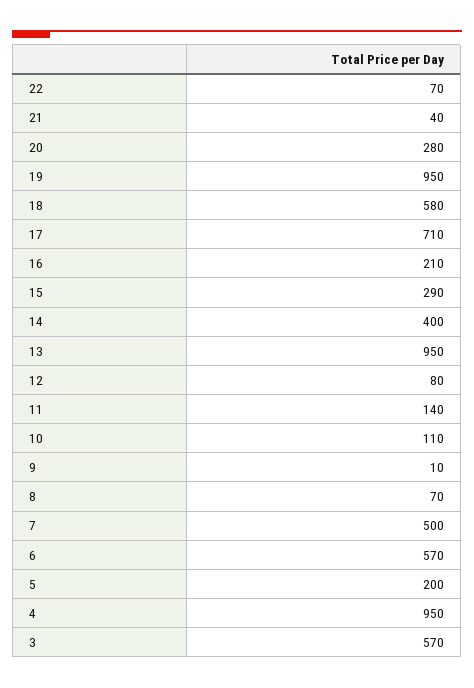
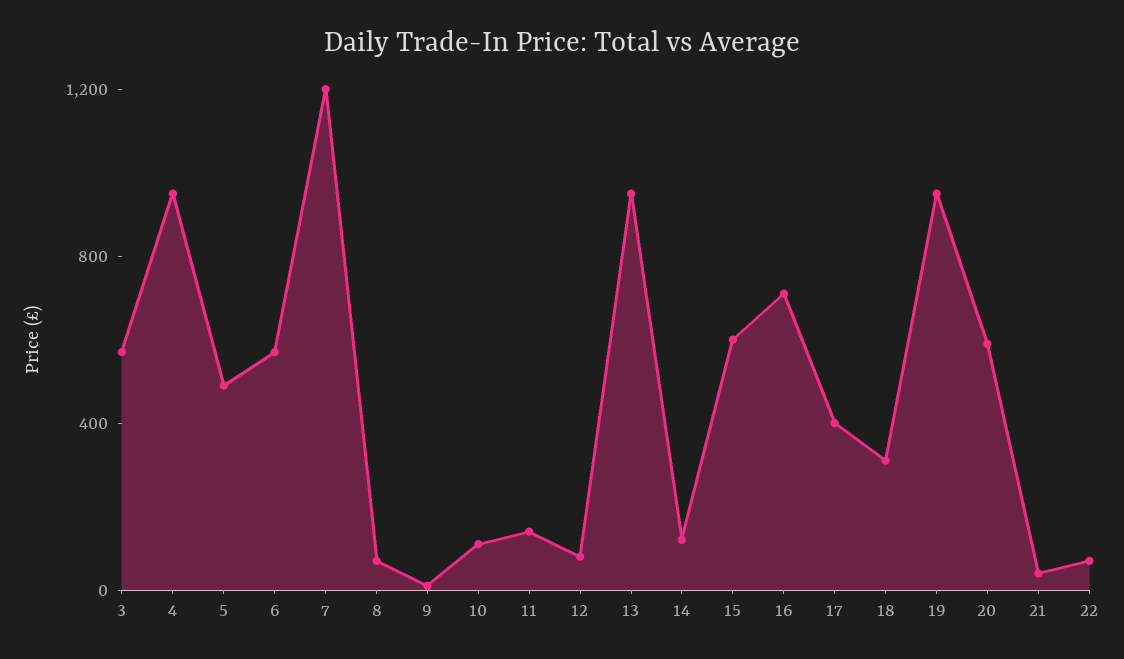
  {
    "22": 70,
    "21": 40,
-   "20": 280,
+   "20": 600,
    "19": 950,
-   "18": 580,
+   "18": 300,
-   "17": 710,
+   "17": 400,
-   "16": 210,
+   "16": 700,
-   "15": 290,
+   "15": 600,
-   "14": 400,
+   "14": 100,
    "13": 950,
    "12": 80,
    "11": 140,
    "10": 110,
    "9": 10,
    "8": 70,
-   "7": 500,
+   "7": 1200,
    "6": 570,
-   "5": 200,
+   "5": 500,
    "4": 950,
    "3": 570
  }

